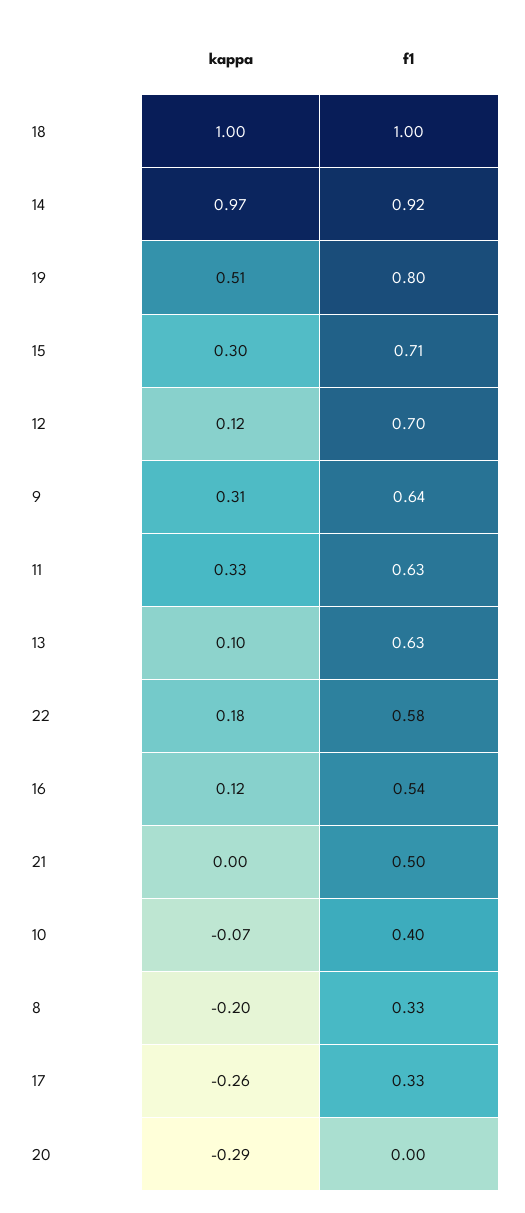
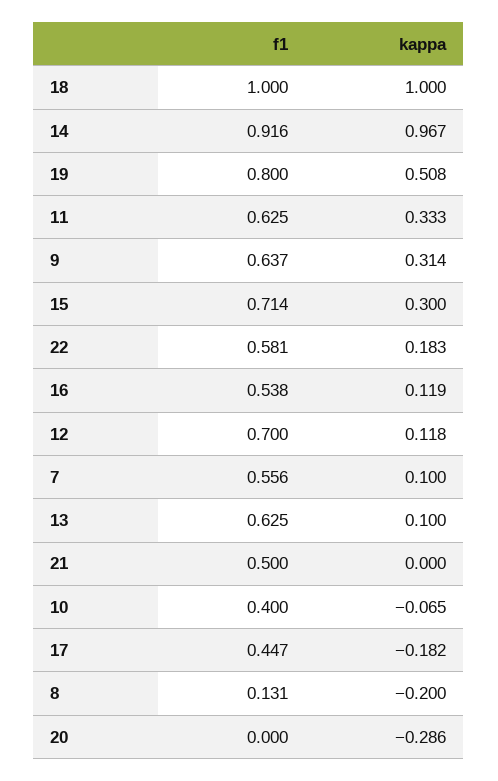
  {
    "kappa": {
      "18": 1,
      "14": 0.967,
      "19": 0.508,
      "15": 0.3,
      "12": 0.118,
      "9": 0.314,
      "11": 0.333,
      "13": 0.1,
      "22": 0.183,
      "16": 0.119,
      "21": 0,
      "10": -0.065,
      "8": -0.2,
-     "17": -0.26,
+     "17": -0.182,
-     "20": -0.286
+     "20": -0.286,
+     "7": 0.1
    },
    "f1": {
      "18": 1,
      "14": 0.916,
      "19": 0.8,
      "15": 0.714,
      "12": 0.7,
      "9": 0.637,
      "11": 0.625,
      "13": 0.625,
      "22": 0.581,
      "16": 0.538,
      "21": 0.5,
      "10": 0.4,
-     "8": 0.33,
+     "8": 0.131,
-     "17": 0.33,
+     "17": 0.447,
-     "20": 0
+     "20": 0,
+     "7": 0.556
    }
  }

